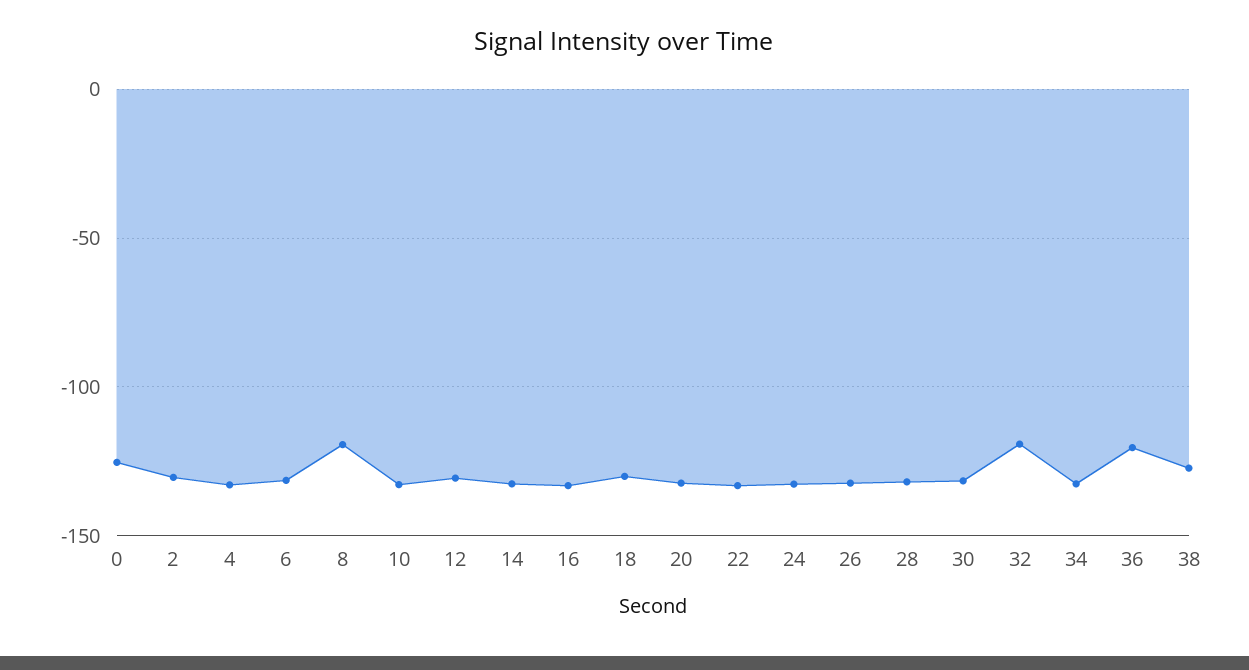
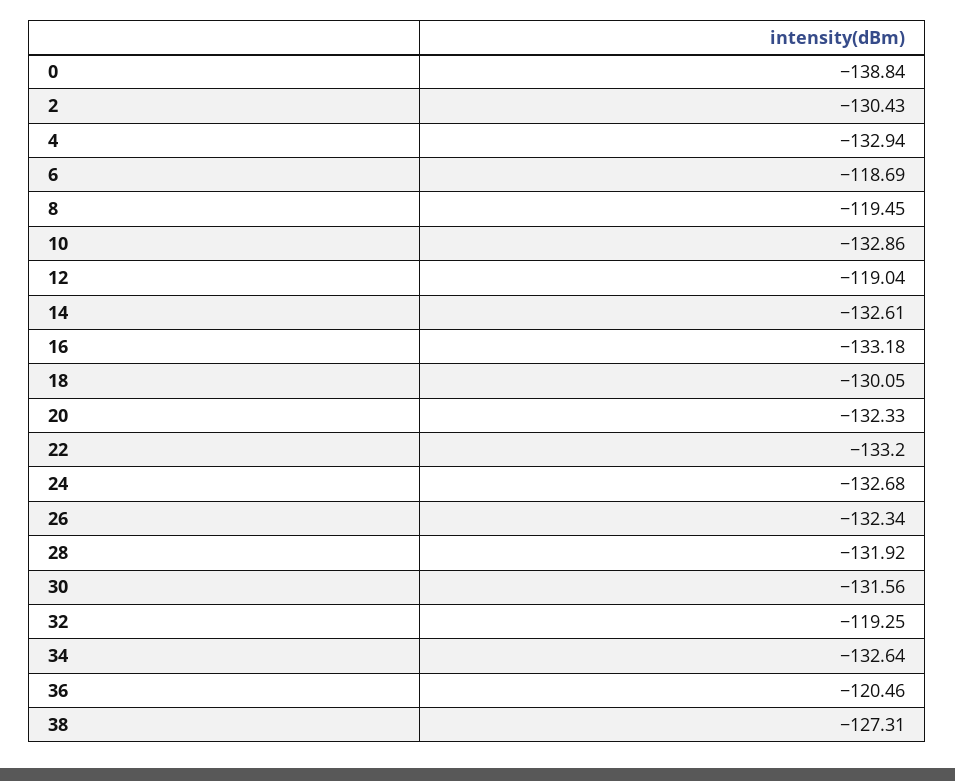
  {
-   "0": -125,
+   "0": -138.84,
    "2": -130.43,
    "4": -132.94,
-   "6": -130,
+   "6": -118.69,
    "8": -119.45,
    "10": -132.86,
-   "12": -130,
+   "12": -119.04,
    "14": -132.61,
    "16": -133.18,
    "18": -130.05,
    "20": -132.33,
    "22": -133.2,
    "24": -132.68,
    "26": -132.34,
    "28": -131.92,
    "30": -131.56,
    "32": -119.25,
    "34": -132.64,
    "36": -120.46,
    "38": -127.31
  }

